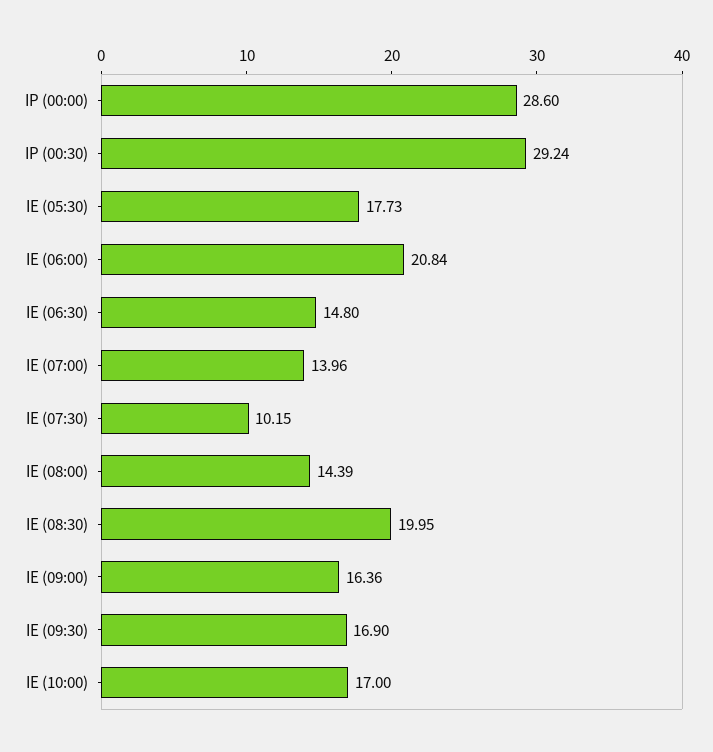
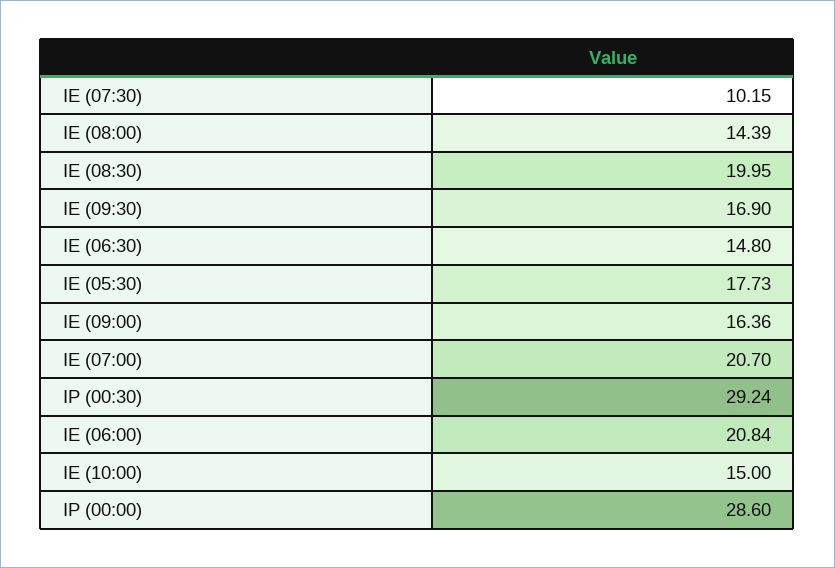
  {
    "IP (00:00)": 28.6,
    "IP (00:30)": 29.24,
    "IE (05:30)": 17.73,
    "IE (06:00)": 20.84,
    "IE (06:30)": 14.8,
-   "IE (07:00)": 13.96,
+   "IE (07:00)": 20.7,
    "IE (07:30)": 10.15,
    "IE (08:00)": 14.39,
    "IE (08:30)": 19.95,
    "IE (09:00)": 16.36,
    "IE (09:30)": 16.9,
-   "IE (10:00)": 17
+   "IE (10:00)": 15
  }

